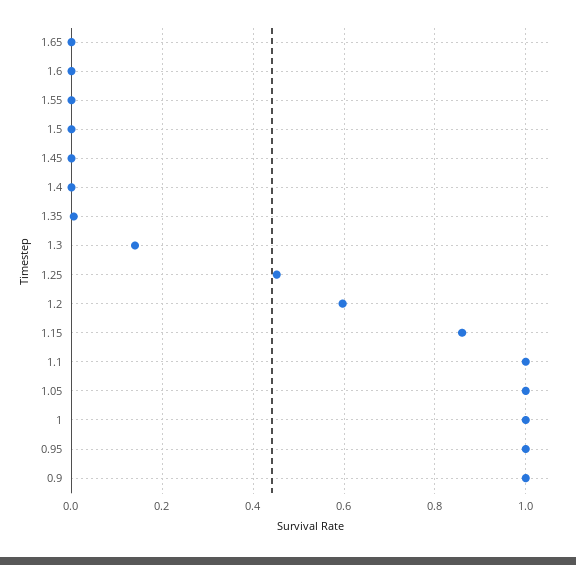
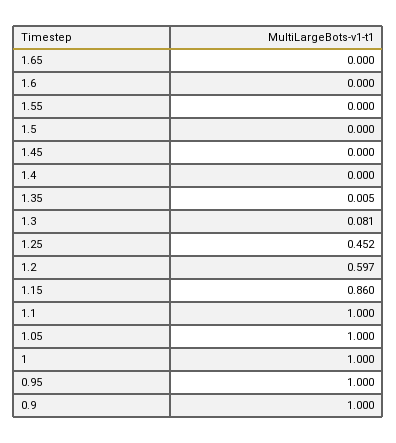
  {
    "1.65": 0,
    "1.6": 0,
    "1.55": 0,
    "1.5": 0,
    "1.45": 0,
    "1.4": 0,
    "1.35": 0.005,
-   "1.3": 0.14,
+   "1.3": 0.081,
    "1.25": 0.452,
    "1.2": 0.597,
    "1.15": 0.86,
    "1.1": 1,
    "1.05": 1,
    "1": 1,
    "0.95": 1,
    "0.9": 1
  }

